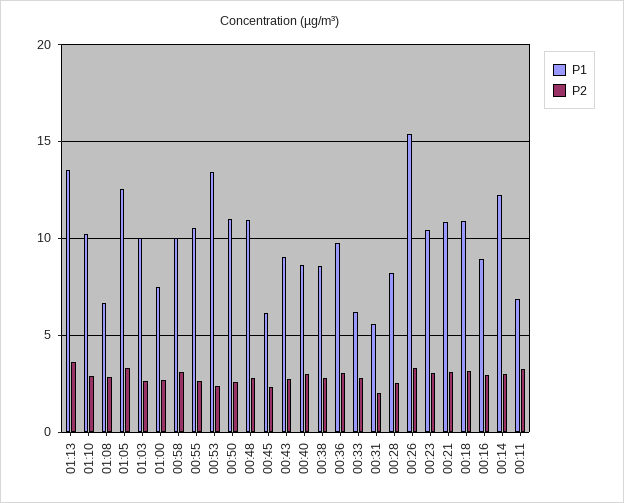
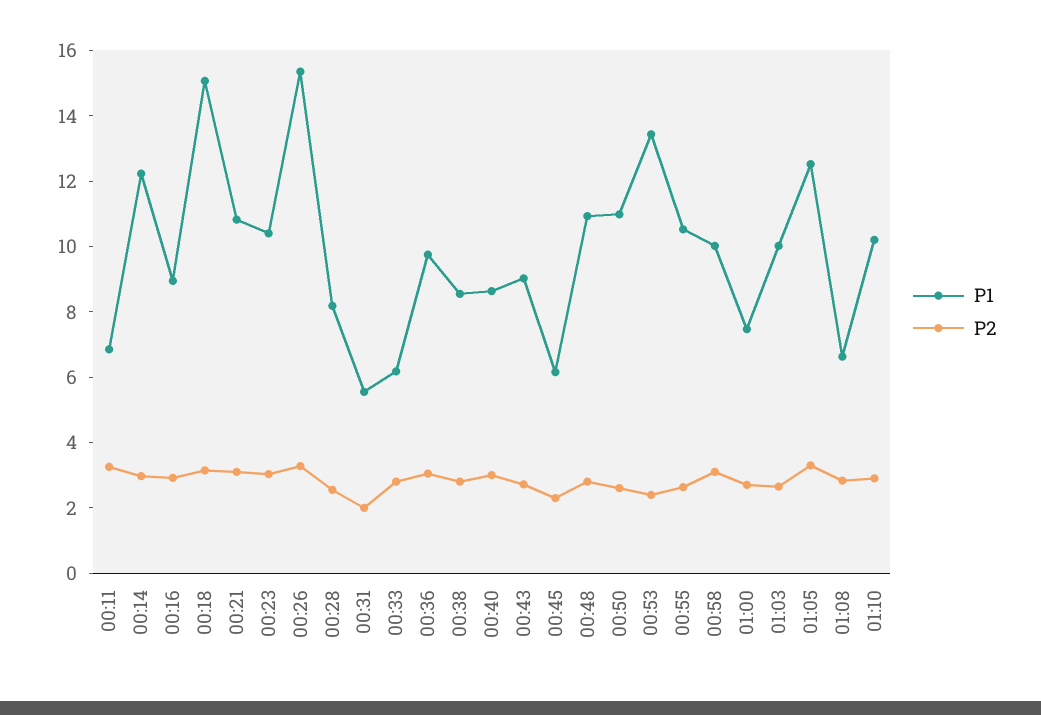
  {
    "P1": {
-     "01:13": 13.5,
      "01:10": 10,
      "01:08": 6.5,
      "01:05": 12.5,
      "01:03": 10,
      "01:00": 7.5,
      "00:58": 10,
      "00:55": 10.5,
      "00:53": 13.5,
      "00:50": 11,
      "00:48": 11,
      "00:45": 6,
      "00:43": 9,
      "00:40": 8.5,
      "00:38": 8.5,
      "00:36": 10,
      "00:33": 6,
      "00:31": 5.5,
      "00:28": 8,
      "00:26": 15.5,
      "00:23": 10.5,
      "00:21": 11,
-     "00:18": 11,
+     "00:18": 15,
      "00:16": 9,
      "00:14": 12,
      "00:11": 7
    },
    "P2": {
-     "01:13": 3.5,
      "01:10": 3,
      "01:08": 3,
      "01:05": 3.5,
      "01:03": 2.5,
      "01:00": 2.5,
      "00:58": 3,
      "00:55": 2.5,
      "00:53": 2.5,
      "00:50": 2.5,
      "00:48": 3,
      "00:45": 2.5,
      "00:43": 2.5,
      "00:40": 3,
      "00:38": 3,
      "00:36": 3,
      "00:33": 3,
      "00:31": 2,
      "00:28": 2.5,
      "00:26": 3.5,
      "00:23": 3,
      "00:21": 3,
      "00:18": 3,
      "00:16": 3,
      "00:14": 3,
      "00:11": 3.5
    }
  }

